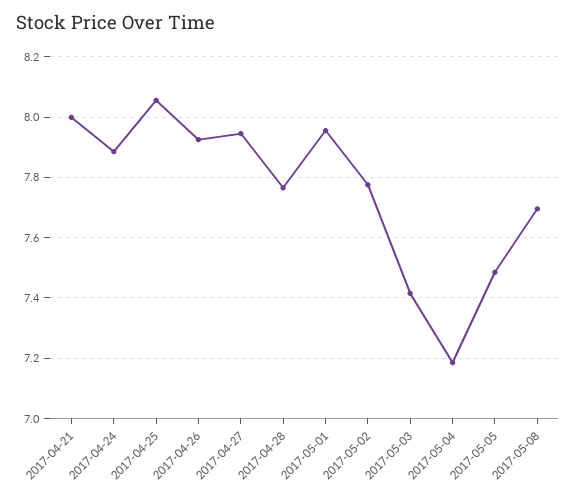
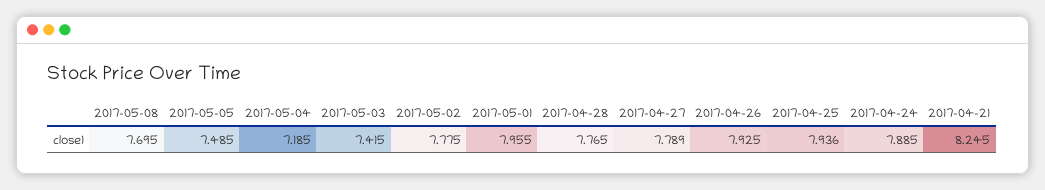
  {
-   "2017-04-21": 8,
+   "2017-04-21": 8.245,
    "2017-04-24": 7.885,
-   "2017-04-25": 8.06,
+   "2017-04-25": 7.936,
    "2017-04-26": 7.925,
-   "2017-04-27": 7.94,
+   "2017-04-27": 7.789,
    "2017-04-28": 7.765,
    "2017-05-01": 7.955,
    "2017-05-02": 7.775,
    "2017-05-03": 7.415,
    "2017-05-04": 7.185,
    "2017-05-05": 7.485,
    "2017-05-08": 7.695
  }

